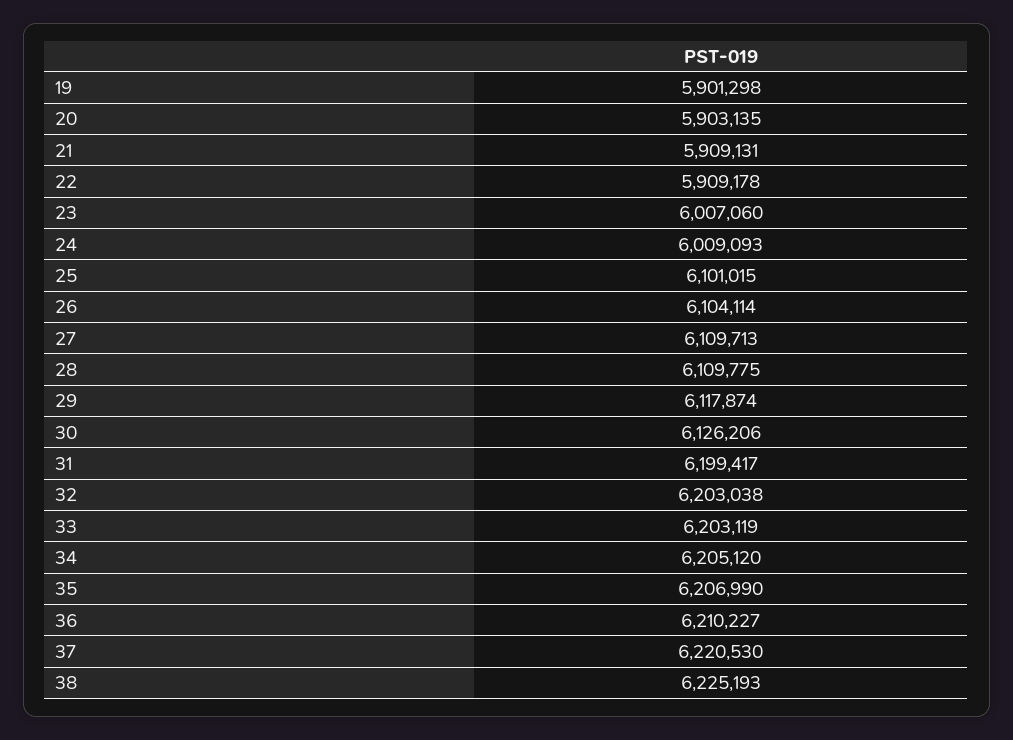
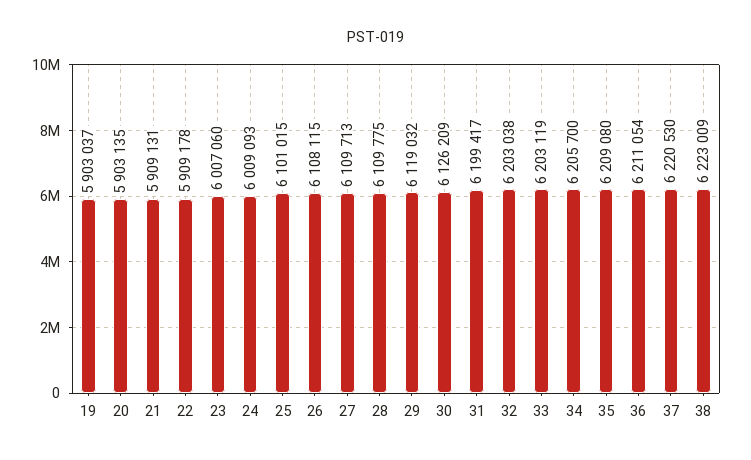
  {
-   "19": 5901298,
+   "19": 5903037,
    "20": 5903135,
    "21": 5909131,
    "22": 5909178,
    "23": 6007060,
    "24": 6009093,
    "25": 6101015,
-   "26": 6104114,
+   "26": 6108115,
    "27": 6109713,
    "28": 6109775,
-   "29": 6117874,
+   "29": 6119032,
-   "30": 6126206,
+   "30": 6126209,
    "31": 6199417,
    "32": 6203038,
    "33": 6203119,
-   "34": 6205120,
+   "34": 6205700,
-   "35": 6206990,
+   "35": 6209080,
-   "36": 6210227,
+   "36": 6211054,
    "37": 6220530,
-   "38": 6225193
+   "38": 6223009
  }

